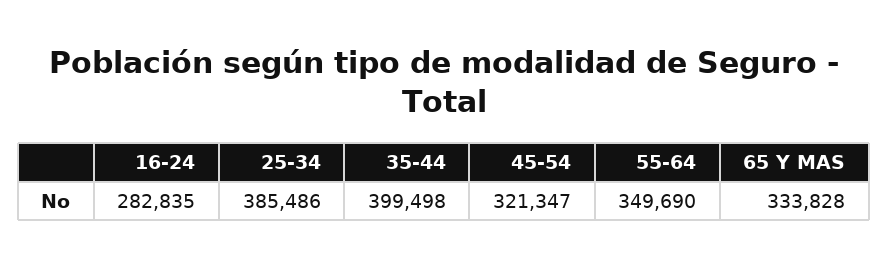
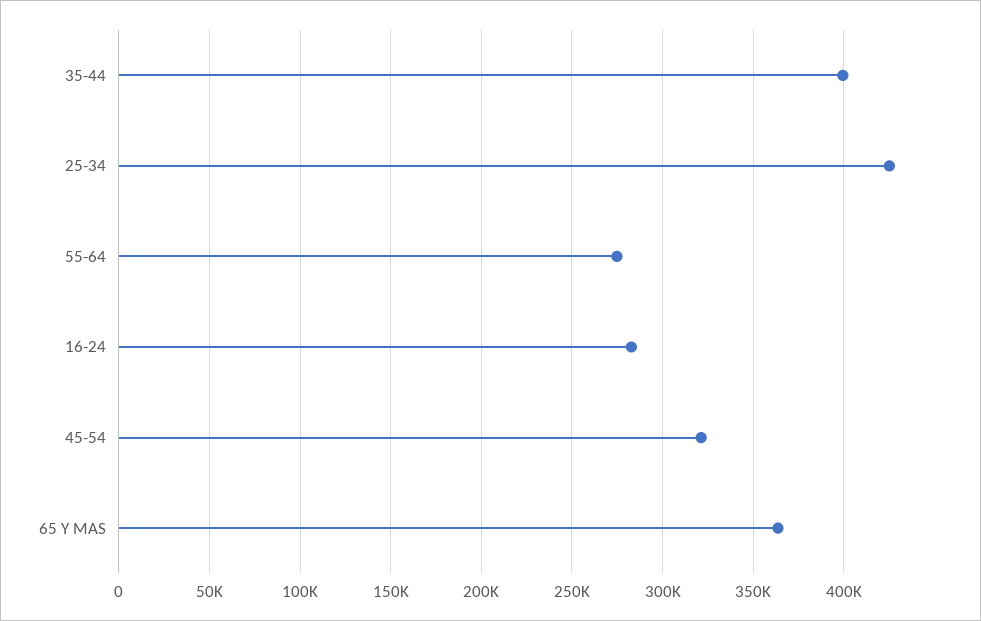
  {
    "16-24": 282835,
-   "25-34": 385486,
+   "25-34": 425000,
    "35-44": 399498,
    "45-54": 321347,
-   "55-64": 349690,
+   "55-64": 275000,
-   "65 Y MAS": 333828
+   "65 Y MAS": 365000
  }

